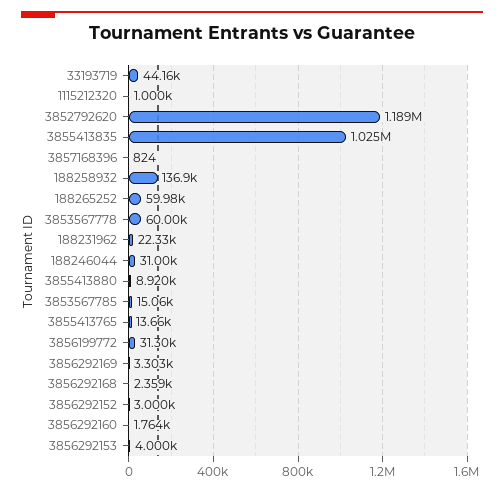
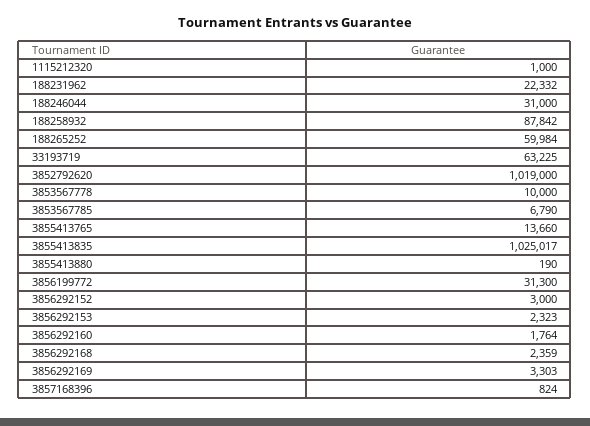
  {
-   "33193719": 44160,
+   "33193719": 63225,
    "1115212320": 1000,
-   "3852792620": 1189000,
+   "3852792620": 1019000,
    "3855413835": 1025017,
    "3857168396": 824,
-   "188258932": 136900,
+   "188258932": 87842,
    "188265252": 59984,
-   "3853567778": 60000,
+   "3853567778": 10000,
    "188231962": 22332,
    "188246044": 31000,
-   "3855413880": 8920,
+   "3855413880": 190,
-   "3853567785": 15060,
+   "3853567785": 6790,
    "3855413765": 13660,
    "3856199772": 31300,
    "3856292169": 3303,
    "3856292168": 2359,
    "3856292152": 3000,
    "3856292160": 1764,
-   "3856292153": 4000
+   "3856292153": 2323
  }

